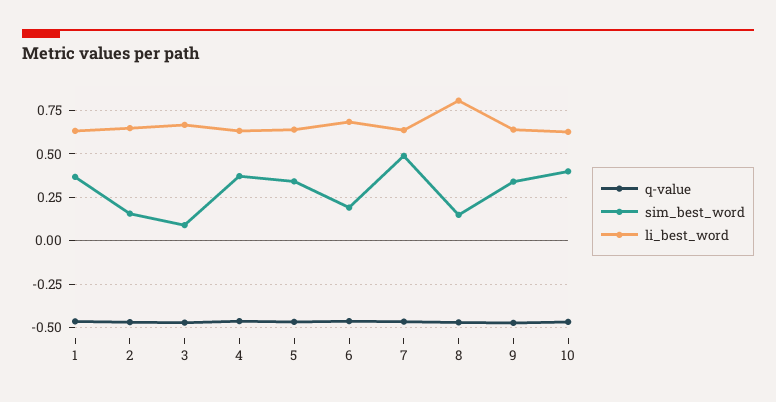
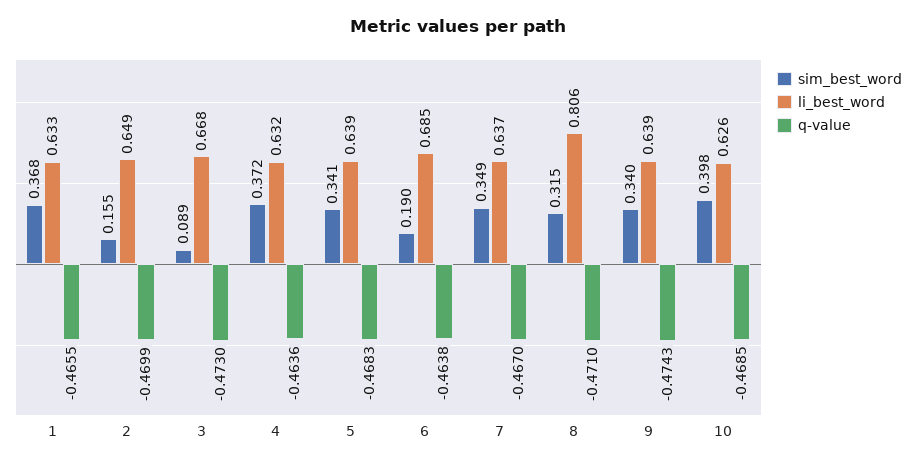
  {
    "q-value": {
      "1": -0.4655,
      "2": -0.4699,
      "3": -0.473,
      "4": -0.4636,
      "5": -0.4683,
      "6": -0.4638,
      "7": -0.467,
      "8": -0.471,
      "9": -0.4743,
      "10": -0.4685
    },
    "sim_best_word": {
      "1": 0.368,
      "2": 0.155,
      "3": 0.089,
      "4": 0.372,
      "5": 0.341,
      "6": 0.19,
-     "7": 0.5,
+     "7": 0.349,
-     "8": 0.15,
+     "8": 0.315,
      "9": 0.34,
      "10": 0.398
    },
    "li_best_word": {
      "1": 0.633,
      "2": 0.649,
      "3": 0.668,
      "4": 0.632,
      "5": 0.639,
      "6": 0.685,
      "7": 0.637,
      "8": 0.806,
      "9": 0.639,
      "10": 0.626
    }
  }

